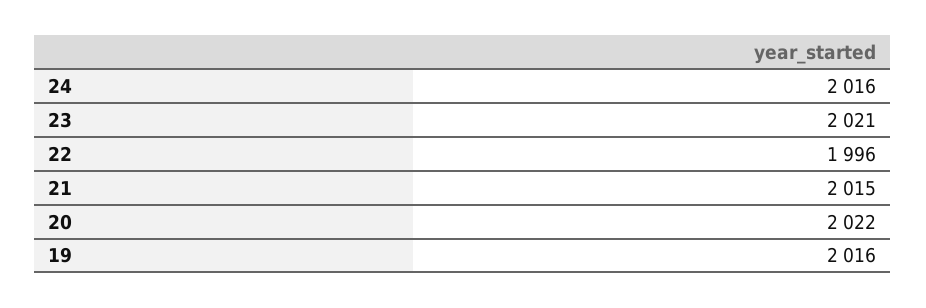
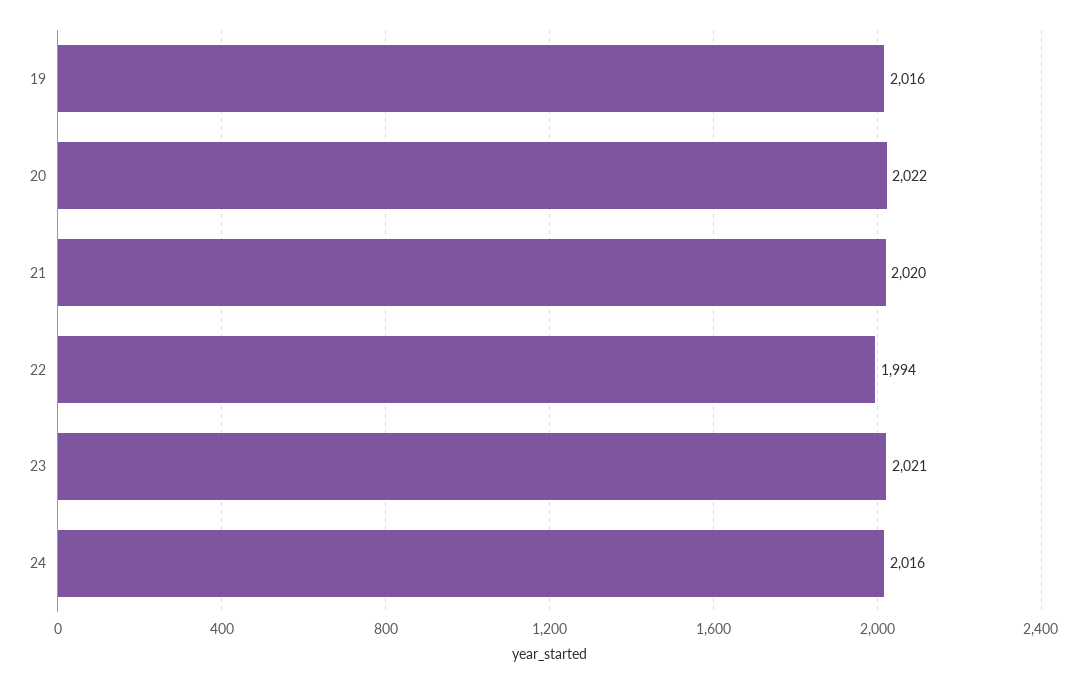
  {
    "24": 2016,
    "23": 2021,
-   "22": 1996,
+   "22": 1994,
-   "21": 2015,
+   "21": 2020,
    "20": 2022,
    "19": 2016
  }

